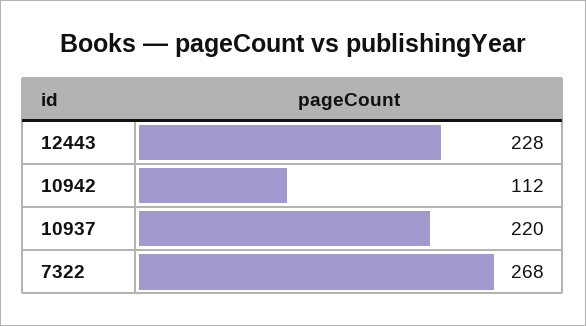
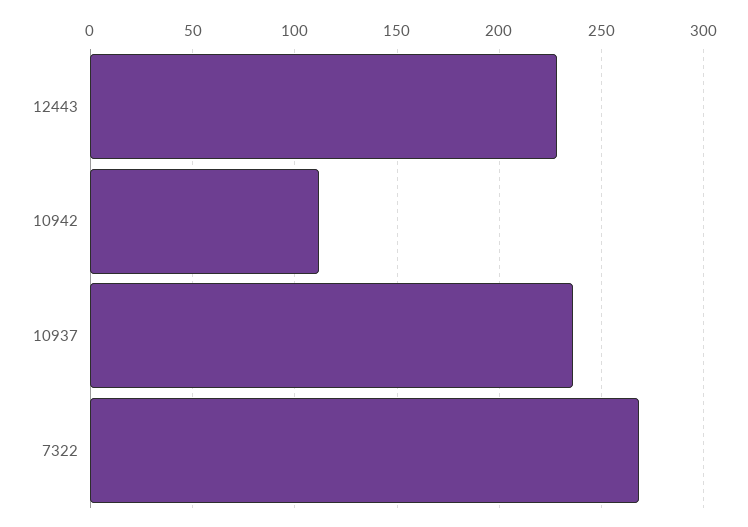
  {
    "12443": 228,
    "10942": 112,
-   "10937": 220,
+   "10937": 235,
    "7322": 268
  }

